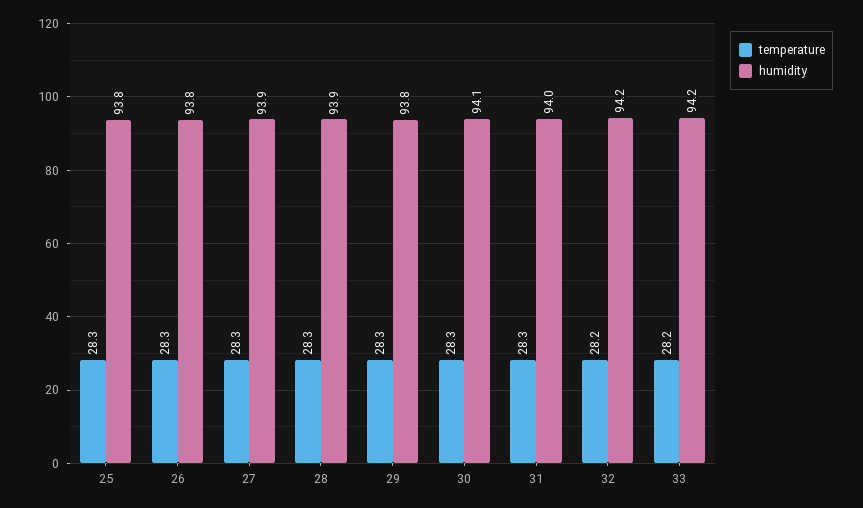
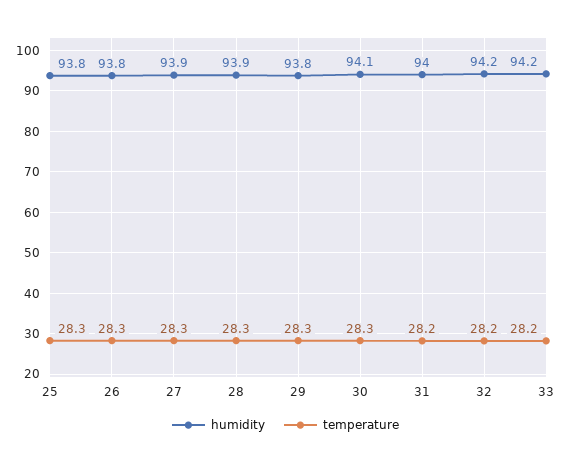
  {
    "temperature": {
      "25": 28.3,
      "26": 28.3,
      "27": 28.3,
      "28": 28.3,
      "29": 28.3,
      "30": 28.3,
-     "31": 28.3,
+     "31": 28.2,
      "32": 28.2,
      "33": 28.2
    },
    "humidity": {
      "25": 93.8,
      "26": 93.8,
      "27": 93.9,
      "28": 93.9,
      "29": 93.8,
      "30": 94.1,
      "31": 94,
      "32": 94.2,
      "33": 94.2
    }
  }

